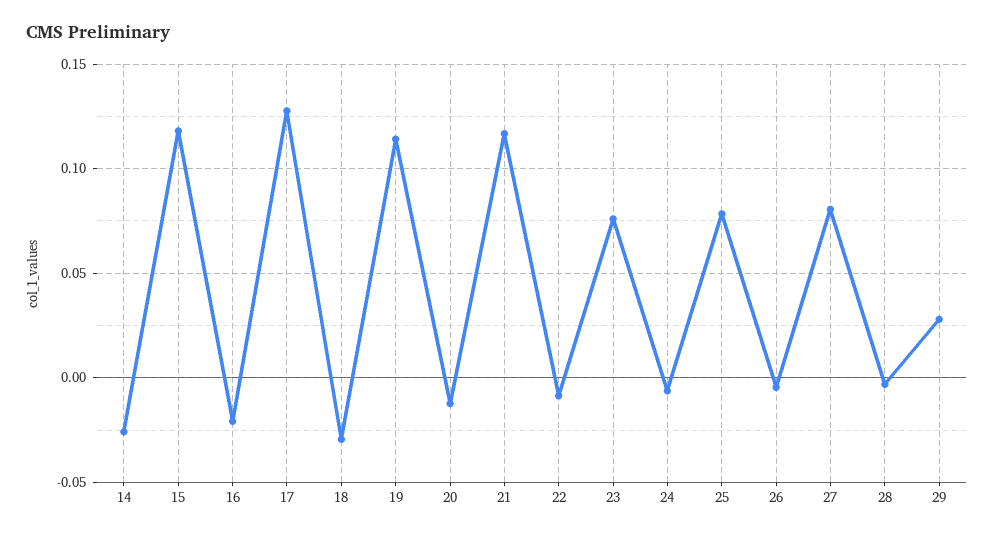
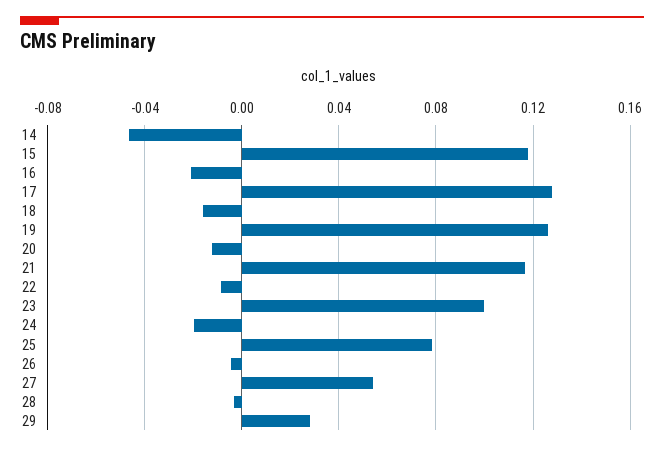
  {
-   "14": -0.025,
+   "14": -0.045,
    "15": 0.12,
    "16": -0.02,
    "17": 0.13,
-   "18": -0.03,
+   "18": -0.015,
-   "19": 0.115,
+   "19": 0.125,
    "20": -0.01,
    "21": 0.115,
    "22": -0.01,
-   "23": 0.075,
+   "23": 0.1,
-   "24": -0.005,
+   "24": -0.02,
    "25": 0.08,
    "26": -0.005,
-   "27": 0.08,
+   "27": 0.055,
    "28": -0.005,
    "29": 0.03
  }

